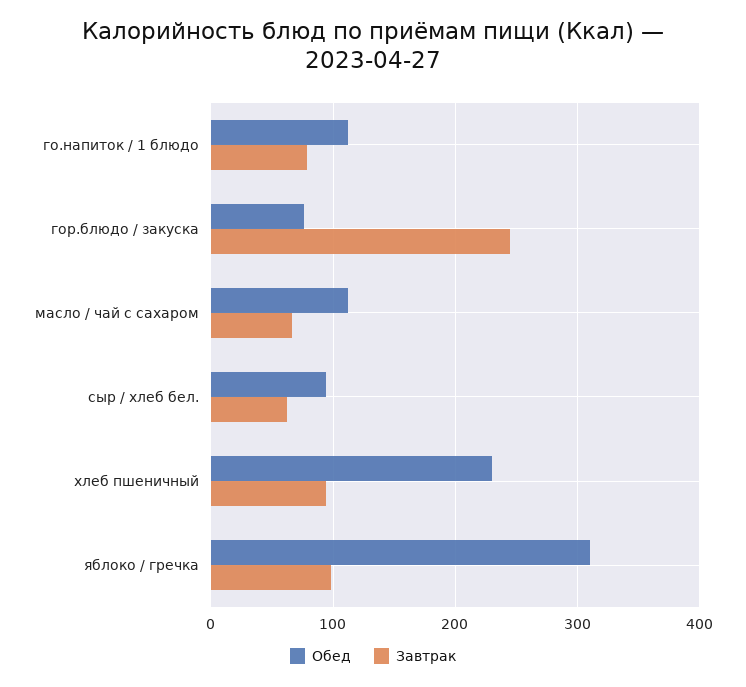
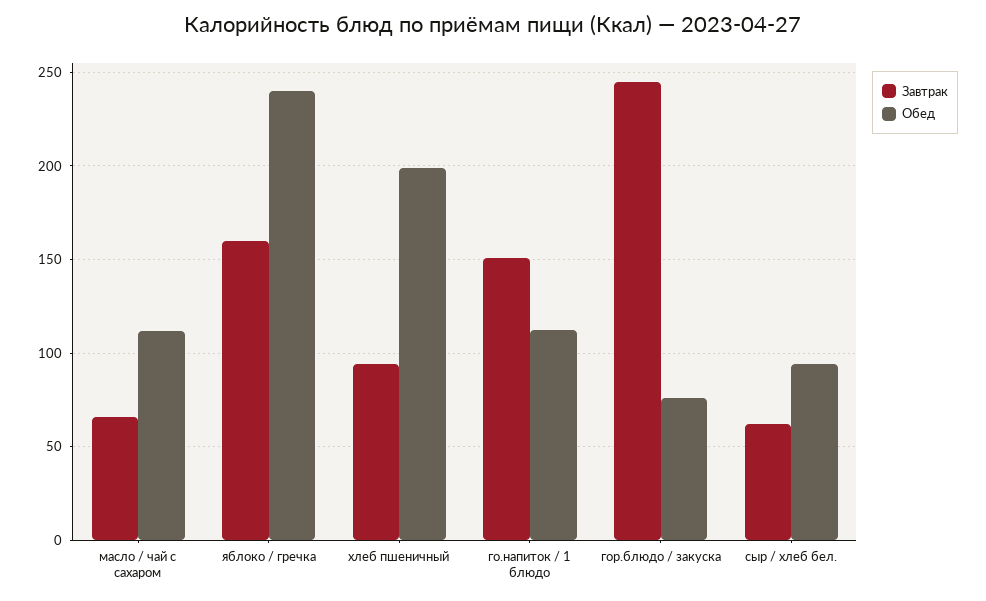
  {
    "Обед": {
      "го.напиток / 1 блюдо": 110,
      "гор.блюдо / закуска": 75,
      "масло / чай с сахаром": 110,
      "сыр / хлеб бел.": 95,
-     "хлеб пшеничный": 230,
+     "хлеб пшеничный": 200,
-     "яблоко / гречка": 310
+     "яблоко / гречка": 240
    },
    "Завтрак": {
-     "го.напиток / 1 блюдо": 80,
+     "го.напиток / 1 блюдо": 150,
      "гор.блюдо / закуска": 245,
      "масло / чай с сахаром": 65,
      "сыр / хлеб бел.": 60,
      "хлеб пшеничный": 95,
-     "яблоко / гречка": 100
+     "яблоко / гречка": 160
    }
  }

